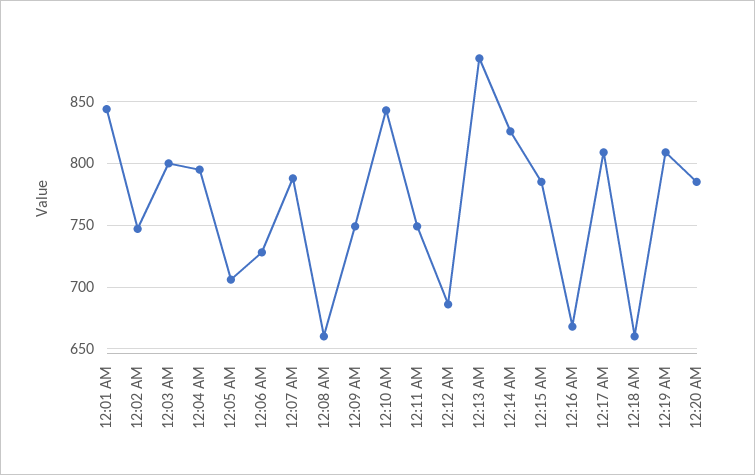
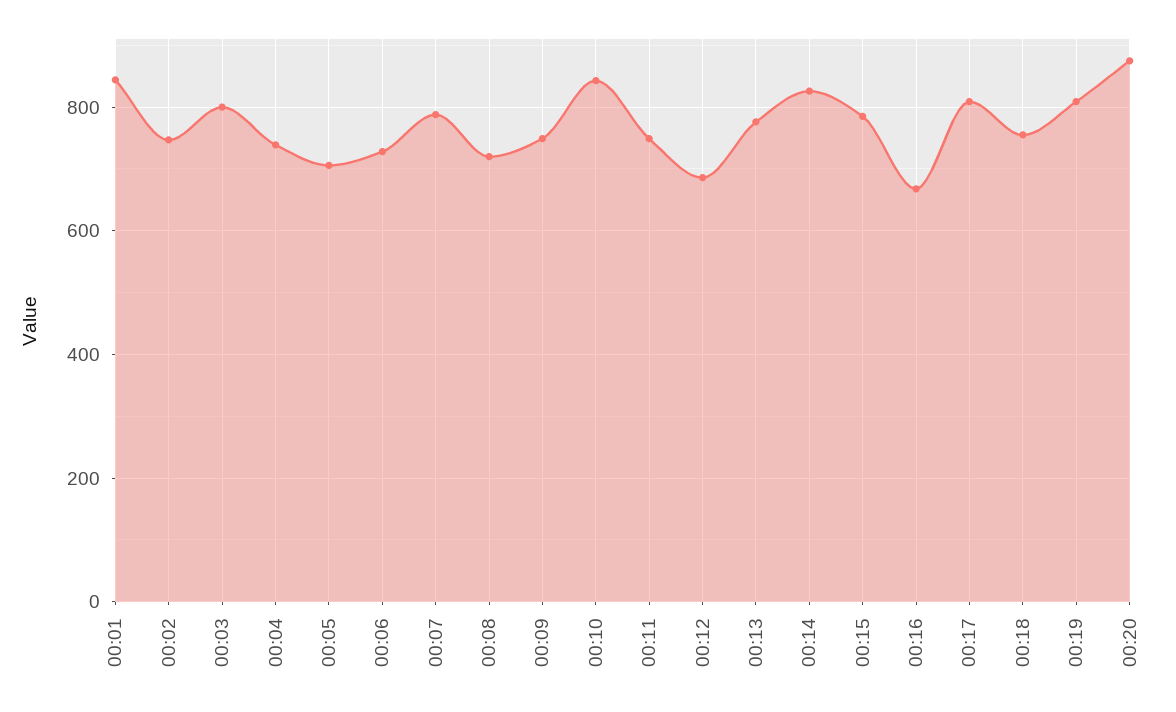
  {
    "12:01 AM": 845,
    "12:02 AM": 745,
    "12:03 AM": 800,
-   "12:04 AM": 795,
+   "12:04 AM": 740,
    "12:05 AM": 705,
    "12:06 AM": 730,
    "12:07 AM": 790,
-   "12:08 AM": 660,
+   "12:08 AM": 720,
    "12:09 AM": 750,
    "12:10 AM": 845,
    "12:11 AM": 750,
    "12:12 AM": 685,
-   "12:13 AM": 885,
+   "12:13 AM": 780,
    "12:14 AM": 825,
    "12:15 AM": 785,
    "12:16 AM": 670,
    "12:17 AM": 810,
-   "12:18 AM": 660,
+   "12:18 AM": 760,
    "12:19 AM": 810,
-   "12:20 AM": 785
+   "12:20 AM": 880
  }

